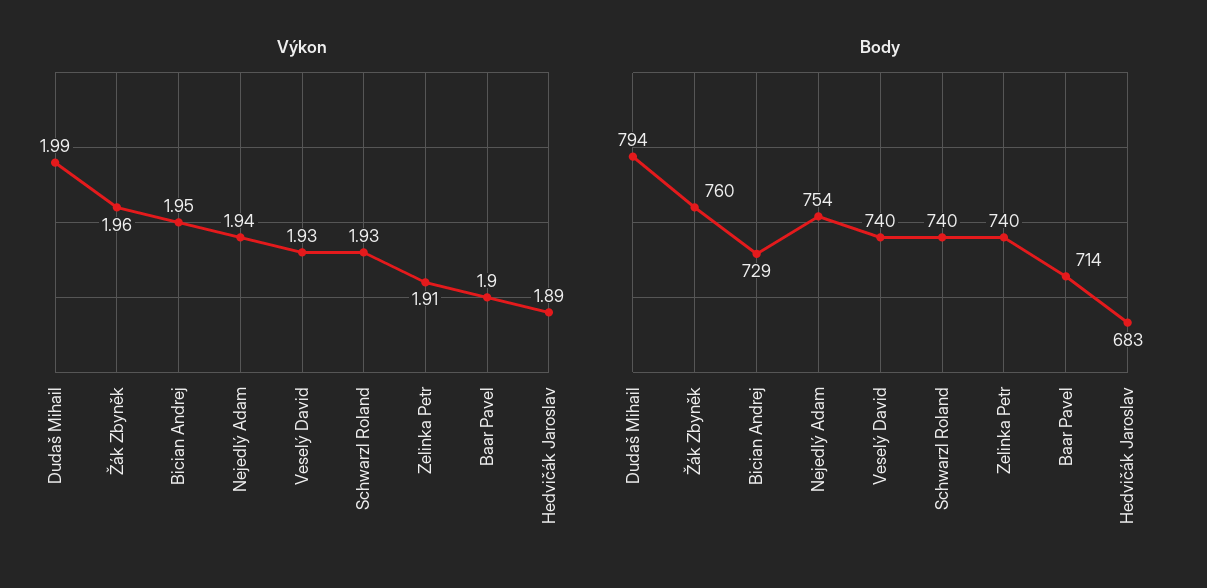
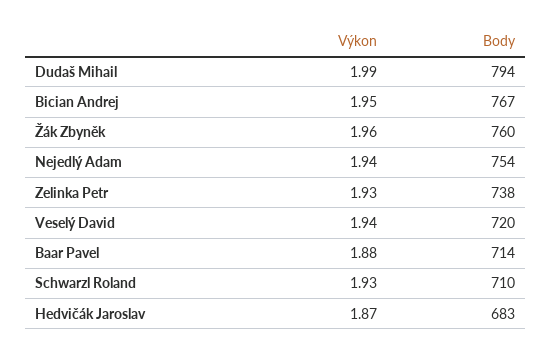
  {
    "Výkon": {
      "Dudaš Mihail": 1.99,
      "Žák Zbyněk": 1.96,
      "Bician Andrej": 1.95,
      "Nejedlý Adam": 1.94,
-     "Veselý David": 1.93,
+     "Veselý David": 1.94,
      "Schwarzl Roland": 1.93,
-     "Zelinka Petr": 1.91,
+     "Zelinka Petr": 1.93,
-     "Baar Pavel": 1.9,
+     "Baar Pavel": 1.88,
-     "Hedvičák Jaroslav": 1.89
+     "Hedvičák Jaroslav": 1.87
    },
    "Body": {
      "Dudaš Mihail": 794,
      "Žák Zbyněk": 760,
-     "Bician Andrej": 729,
+     "Bician Andrej": 767,
      "Nejedlý Adam": 754,
-     "Veselý David": 740,
+     "Veselý David": 720,
-     "Schwarzl Roland": 740,
+     "Schwarzl Roland": 710,
-     "Zelinka Petr": 740,
+     "Zelinka Petr": 738,
      "Baar Pavel": 714,
      "Hedvičák Jaroslav": 683
    }
  }

